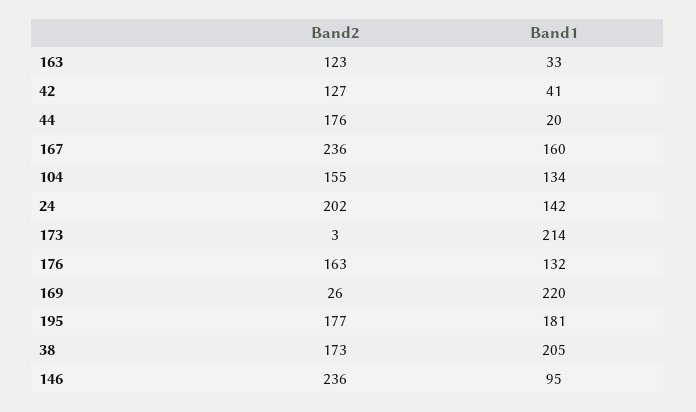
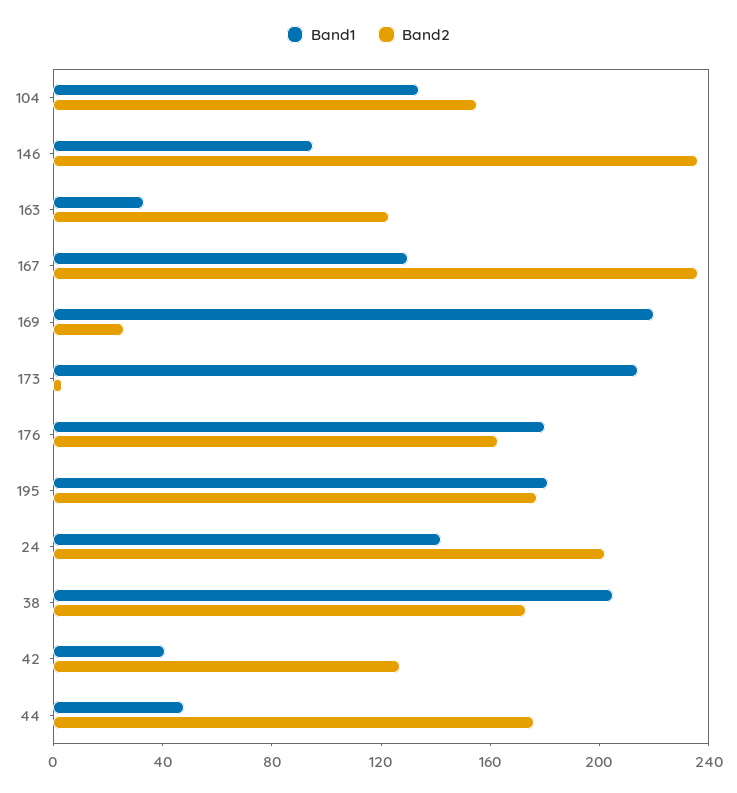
  {
    "Band2": {
      "163": 123,
      "42": 127,
      "44": 176,
      "167": 236,
      "104": 155,
      "24": 202,
      "173": 3,
      "176": 163,
      "169": 26,
      "195": 177,
      "38": 173,
      "146": 236
    },
    "Band1": {
      "163": 33,
      "42": 41,
-     "44": 20,
+     "44": 50,
-     "167": 160,
+     "167": 130,
      "104": 134,
      "24": 142,
      "173": 214,
-     "176": 132,
+     "176": 180,
      "169": 220,
      "195": 181,
      "38": 205,
      "146": 95
    }
  }

